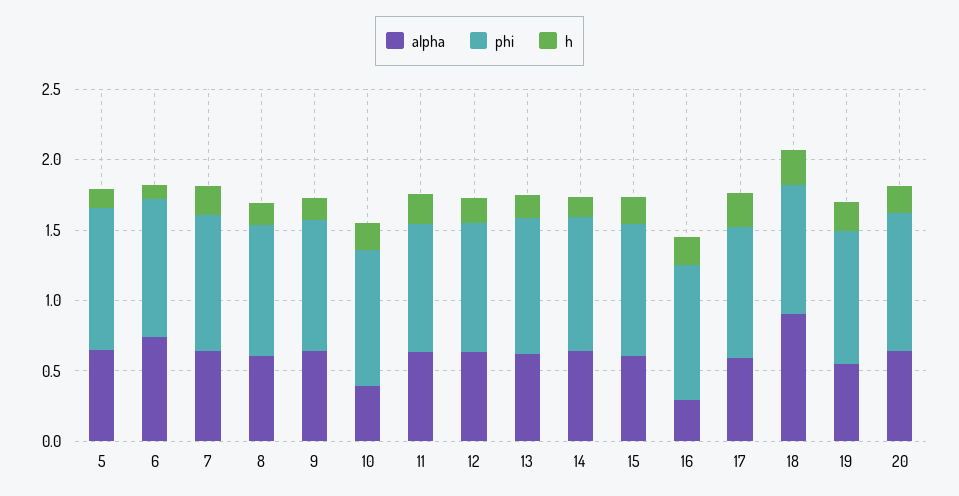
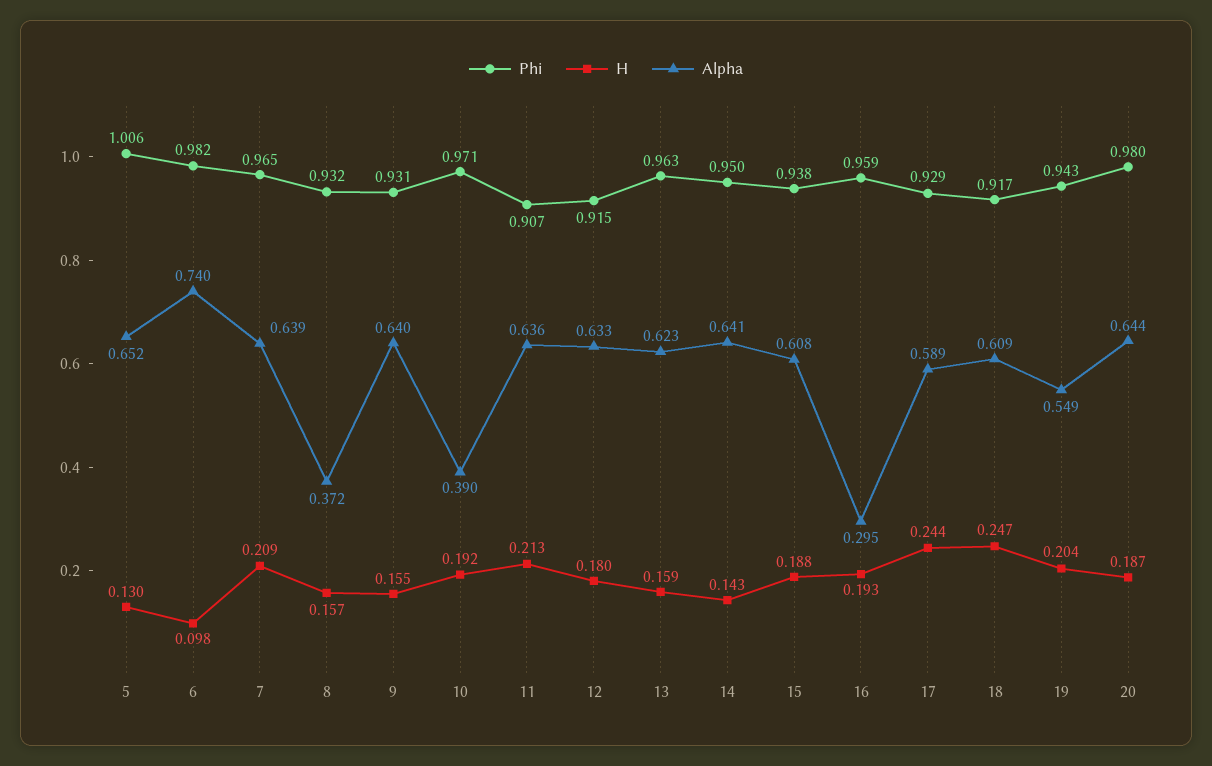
  {
    "alpha": {
      "5": 0.652,
      "6": 0.74,
      "7": 0.639,
-     "8": 0.6,
+     "8": 0.372,
      "9": 0.64,
      "10": 0.39,
      "11": 0.636,
      "12": 0.633,
      "13": 0.623,
      "14": 0.641,
      "15": 0.608,
      "16": 0.295,
      "17": 0.589,
-     "18": 0.9,
+     "18": 0.609,
      "19": 0.549,
      "20": 0.644
    },
    "phi": {
      "5": 1.006,
      "6": 0.982,
      "7": 0.965,
      "8": 0.932,
      "9": 0.931,
      "10": 0.971,
      "11": 0.907,
      "12": 0.915,
      "13": 0.963,
      "14": 0.95,
      "15": 0.938,
      "16": 0.959,
      "17": 0.929,
      "18": 0.917,
      "19": 0.943,
      "20": 0.98
    },
    "h": {
      "5": 0.13,
      "6": 0.098,
      "7": 0.209,
      "8": 0.157,
      "9": 0.155,
      "10": 0.192,
      "11": 0.213,
      "12": 0.18,
      "13": 0.159,
      "14": 0.143,
      "15": 0.188,
      "16": 0.193,
      "17": 0.244,
      "18": 0.247,
      "19": 0.204,
      "20": 0.187
    }
  }

